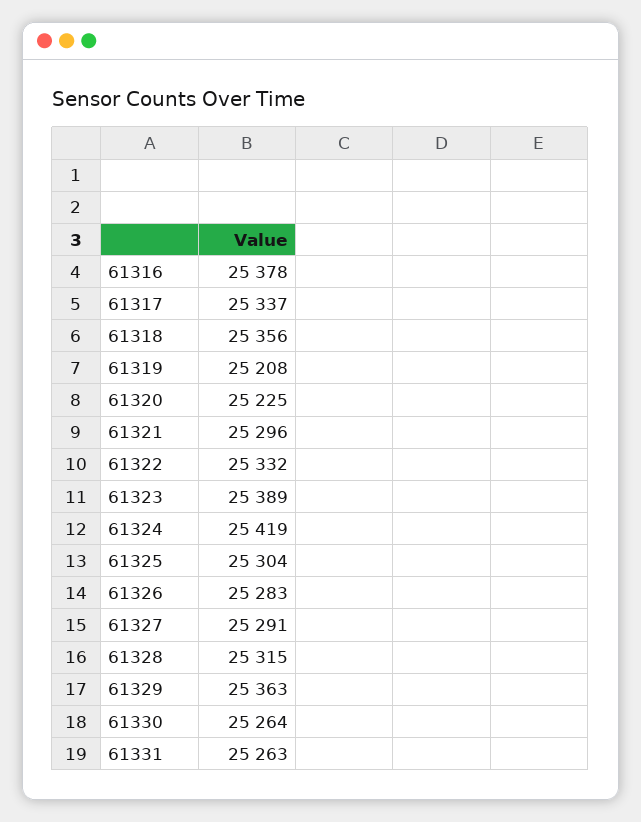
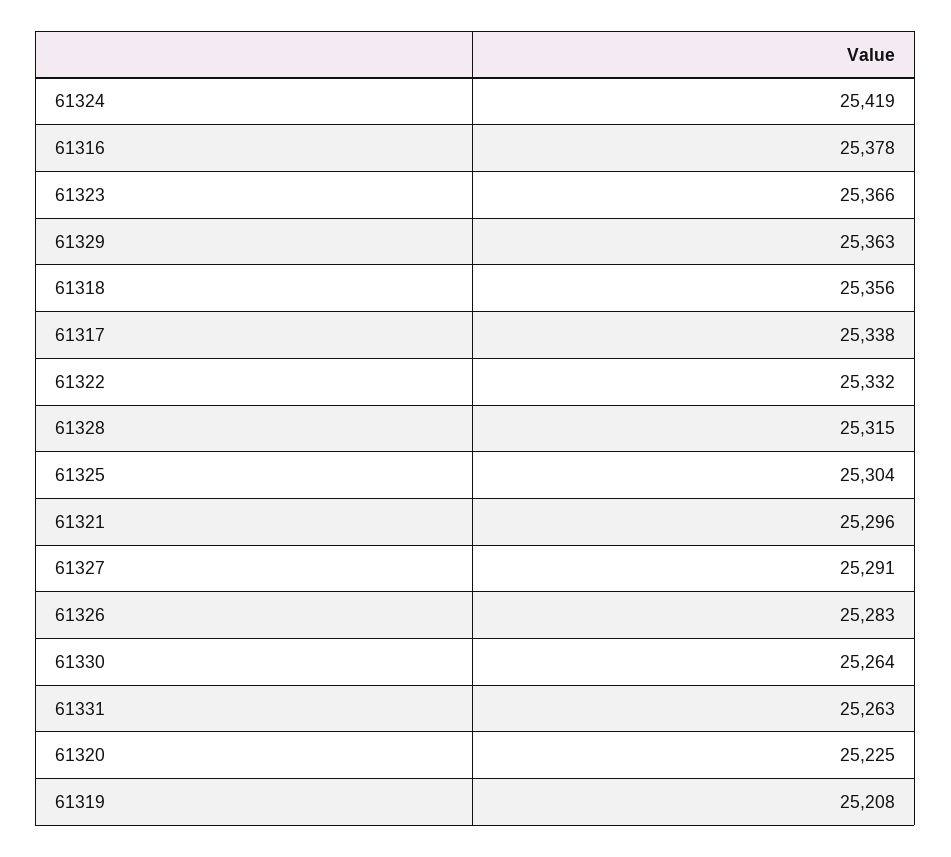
  {
    "61316": 25378,
-   "61317": 25337,
+   "61317": 25338,
    "61318": 25356,
    "61319": 25208,
    "61320": 25225,
    "61321": 25296,
    "61322": 25332,
-   "61323": 25389,
+   "61323": 25366,
    "61324": 25419,
    "61325": 25304,
    "61326": 25283,
    "61327": 25291,
    "61328": 25315,
    "61329": 25363,
    "61330": 25264,
    "61331": 25263
  }

